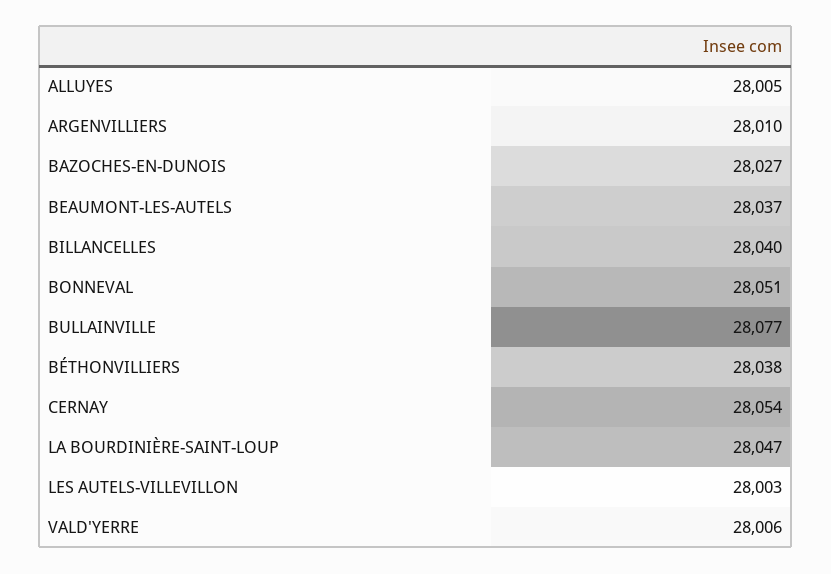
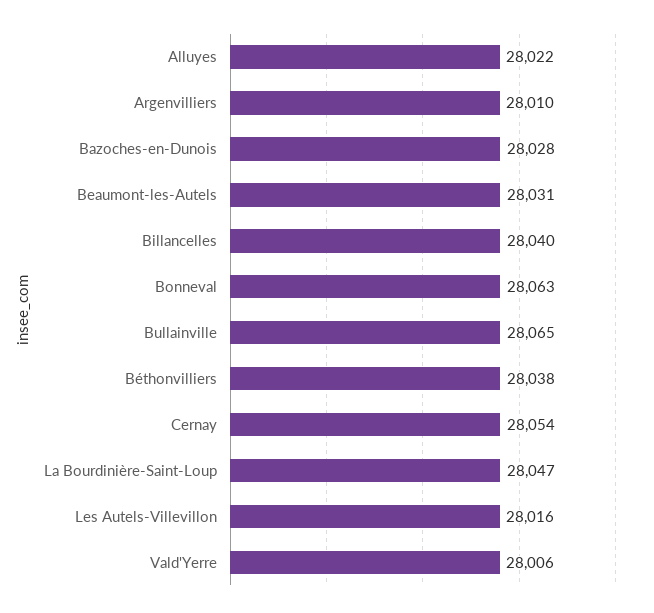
  {
-   "ALLUYES": 28005,
+   "ALLUYES": 28022,
    "ARGENVILLIERS": 28010,
-   "BAZOCHES-EN-DUNOIS": 28027,
+   "BAZOCHES-EN-DUNOIS": 28028,
-   "BEAUMONT-LES-AUTELS": 28037,
+   "BEAUMONT-LES-AUTELS": 28031,
    "BILLANCELLES": 28040,
-   "BONNEVAL": 28051,
+   "BONNEVAL": 28063,
-   "BULLAINVILLE": 28077,
+   "BULLAINVILLE": 28065,
    "BÉTHONVILLIERS": 28038,
    "CERNAY": 28054,
    "LA BOURDINIÈRE-SAINT-LOUP": 28047,
-   "LES AUTELS-VILLEVILLON": 28003,
+   "LES AUTELS-VILLEVILLON": 28016,
    "VALD'YERRE": 28006
  }

